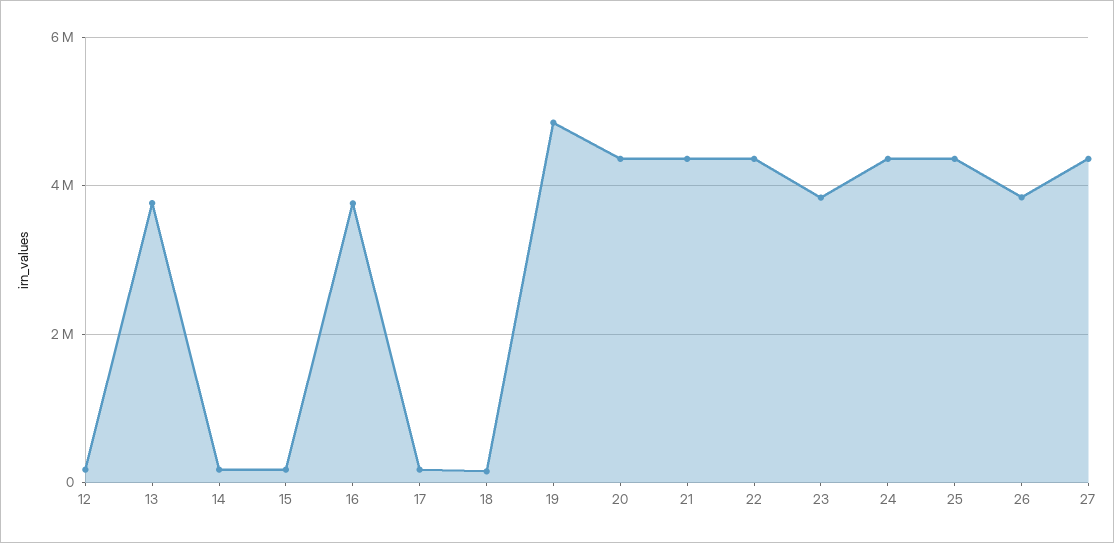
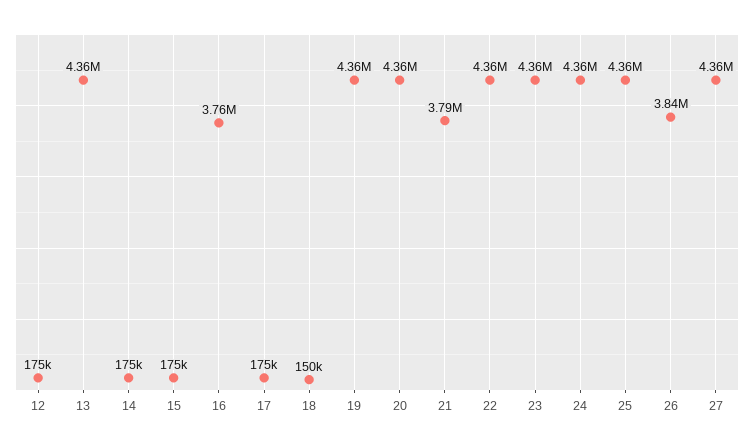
  {
    "12": 175000,
-   "13": 3800000,
+   "13": 4360000,
    "14": 175000,
    "15": 175000,
    "16": 3760000,
    "17": 175000,
    "18": 150000,
-   "19": 4800000,
+   "19": 4360000,
    "20": 4360000,
-   "21": 4400000,
+   "21": 3790000,
    "22": 4360000,
-   "23": 3800000,
+   "23": 4360000,
    "24": 4360000,
    "25": 4360000,
    "26": 3840000,
    "27": 4360000
  }

